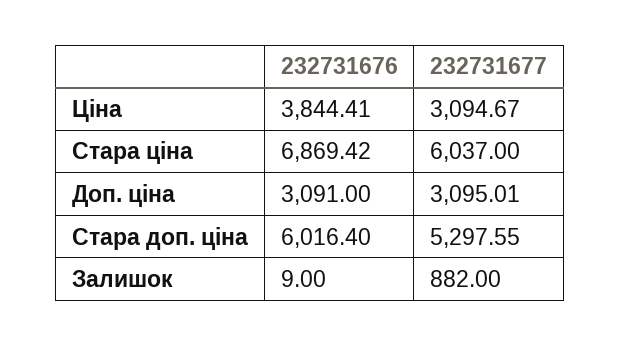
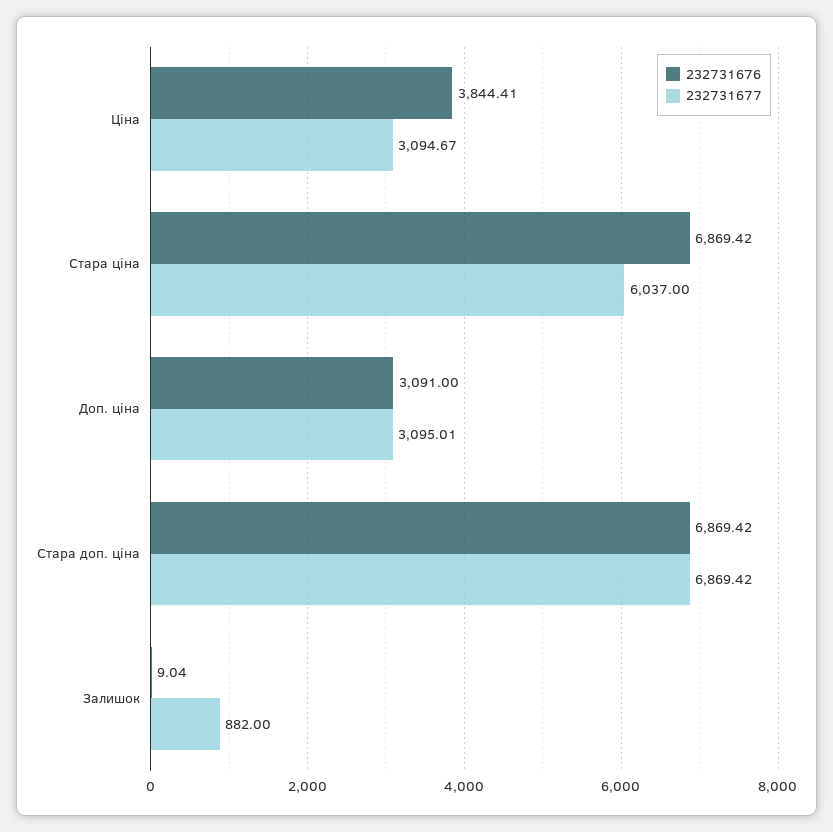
  {
    "232731676": {
      "Ціна": 3844.41,
      "Стара ціна": 6869.42,
      "Доп. ціна": 3091,
-     "Стара доп. ціна": 6016.4,
+     "Стара доп. ціна": 6869.42,
-     "Залишок": 9
+     "Залишок": 9.04
    },
    "232731677": {
      "Ціна": 3094.67,
      "Стара ціна": 6037,
      "Доп. ціна": 3095.01,
-     "Стара доп. ціна": 5297.55,
+     "Стара доп. ціна": 6869.42,
      "Залишок": 882
    }
  }

